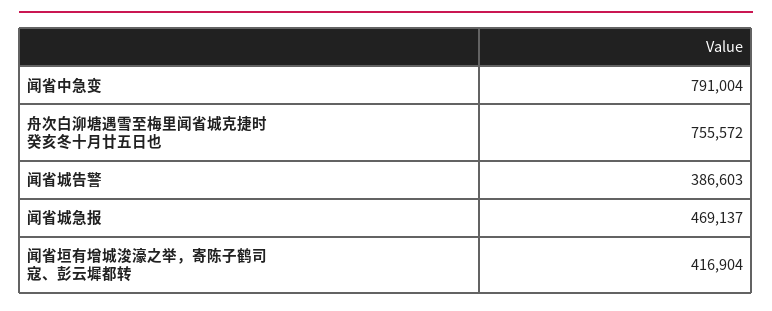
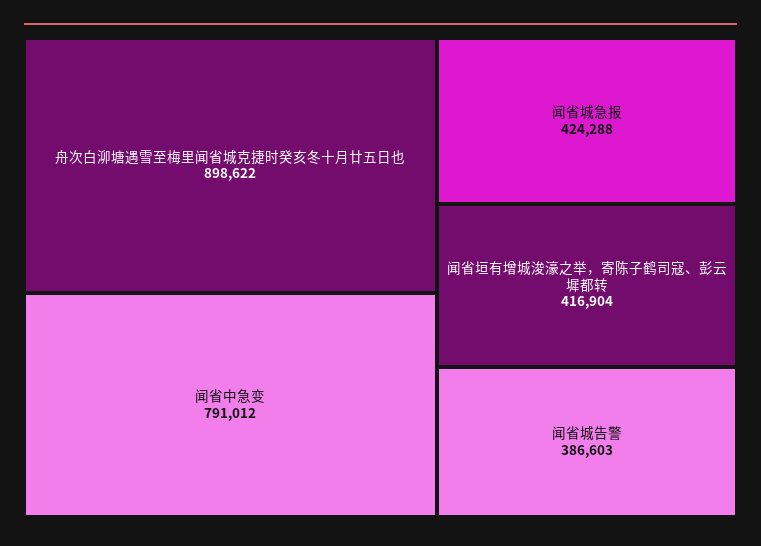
  {
-   "闻省中急变": 791004,
+   "闻省中急变": 791012,
-   "舟次白泖塘遇雪至梅里闻省城克捷时癸亥冬十月廿五日也": 755572,
+   "舟次白泖塘遇雪至梅里闻省城克捷时癸亥冬十月廿五日也": 898622,
    "闻省城告警": 386603,
-   "闻省城急报": 469137,
+   "闻省城急报": 424288,
    "闻省垣有增城浚濠之举，寄陈子鹤司寇、彭云墀都转": 416904
  }

